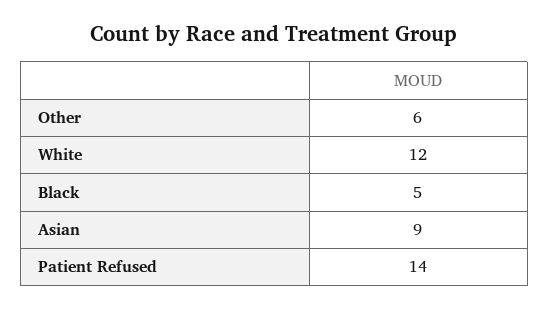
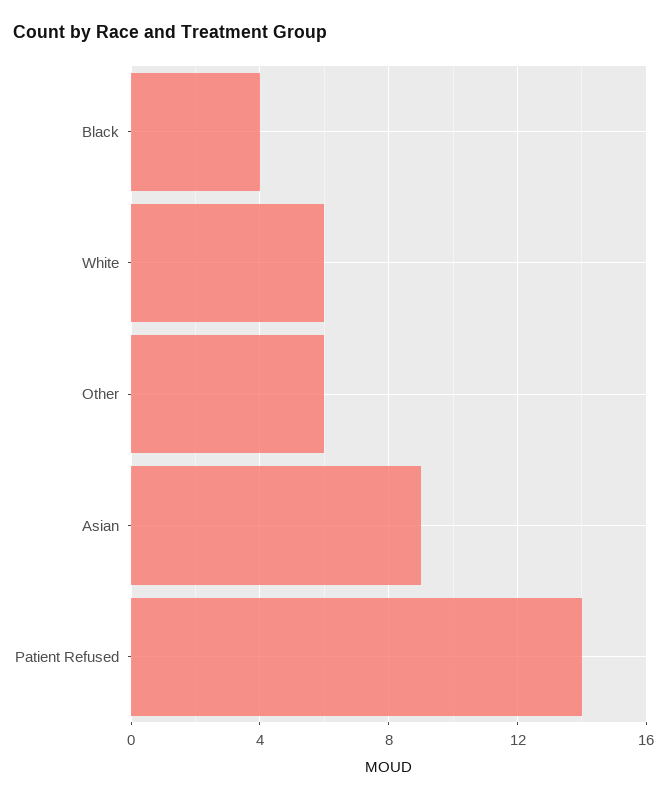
  {
    "Other": 6,
-   "White": 12,
+   "White": 6,
-   "Black": 5,
+   "Black": 4,
    "Asian": 9,
    "Patient Refused": 14
  }

